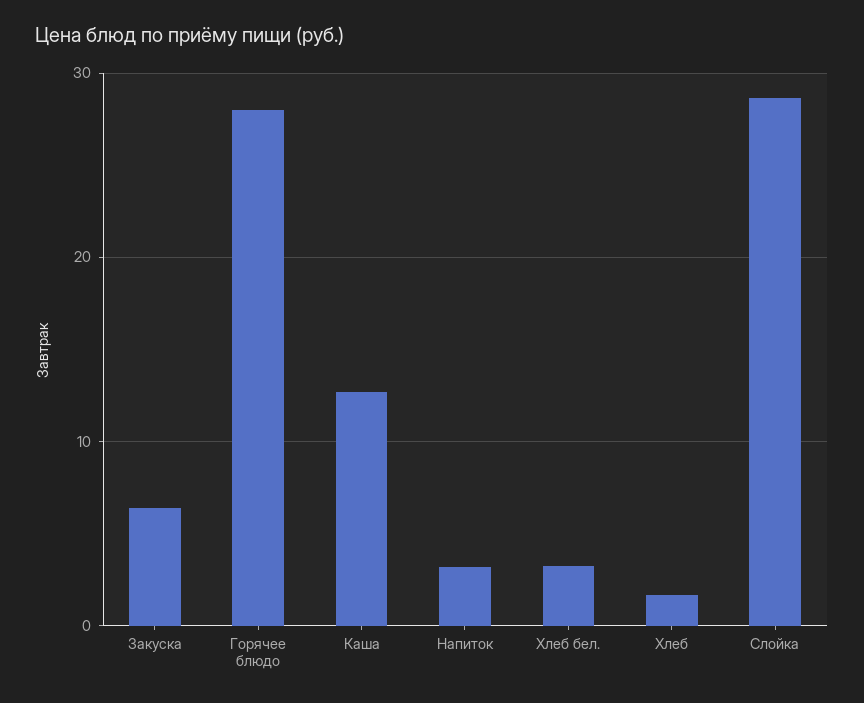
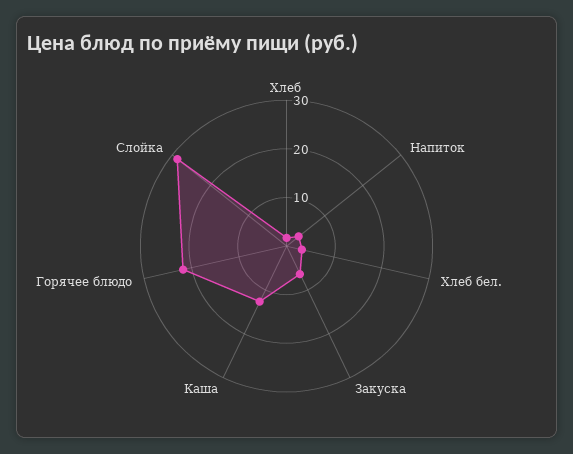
  {
    "Закуска": 6,
-   "Горячее блюдо": 28,
+   "Горячее блюдо": 22,
    "Каша": 13,
    "Напиток": 3,
    "Хлеб бел.": 3,
    "Хлеб": 2,
    "Слойка": 29
  }

